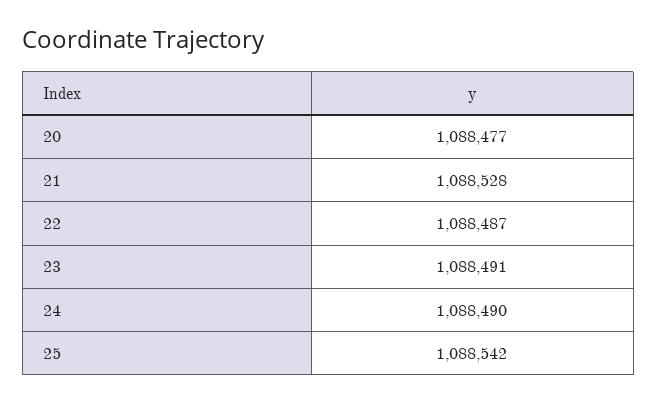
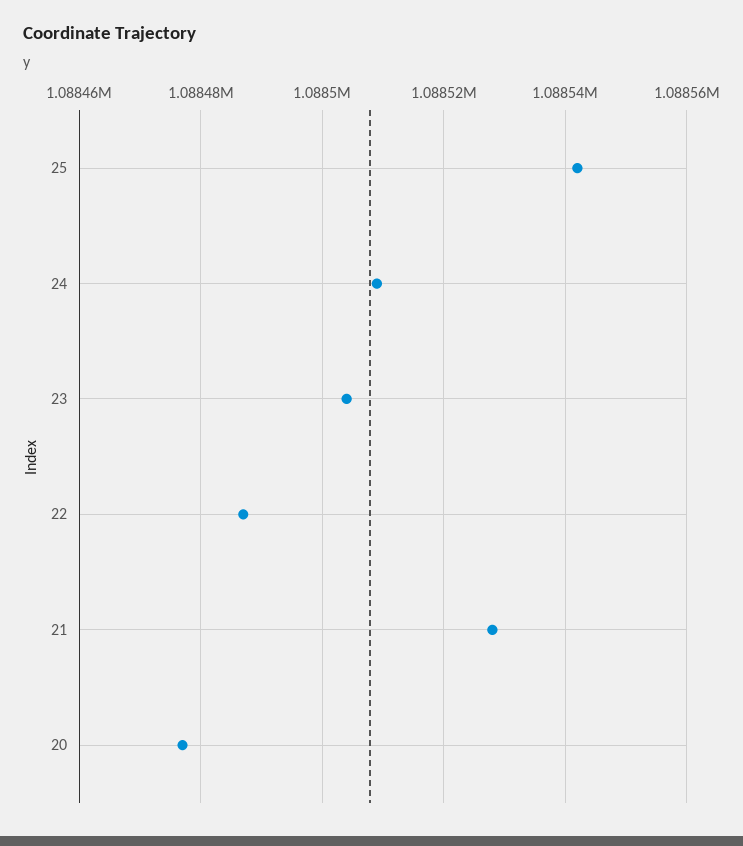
  {
    "20": 1088477,
    "21": 1088528,
    "22": 1088487,
-   "23": 1088491,
+   "23": 1088505,
-   "24": 1088490,
+   "24": 1088510,
    "25": 1088542
  }

